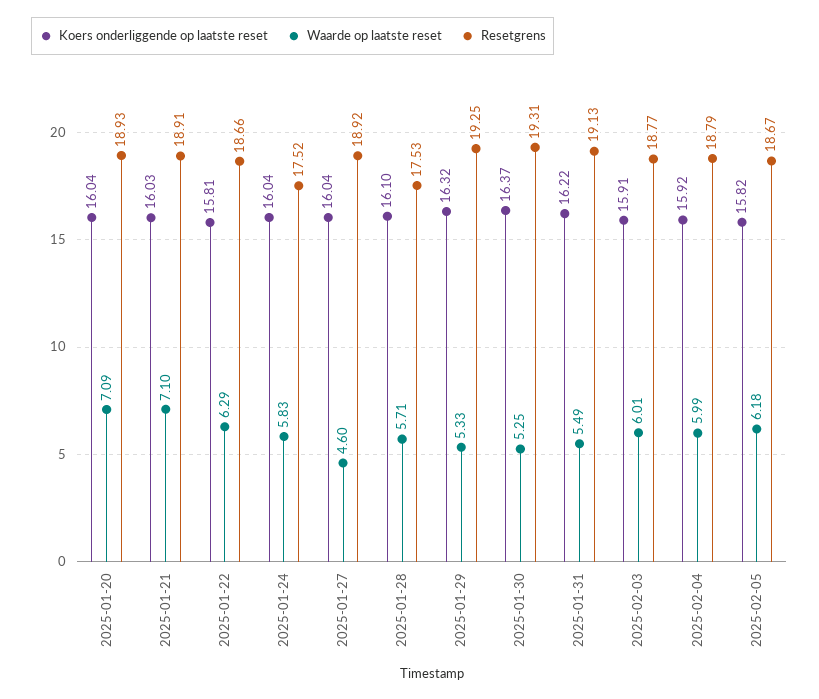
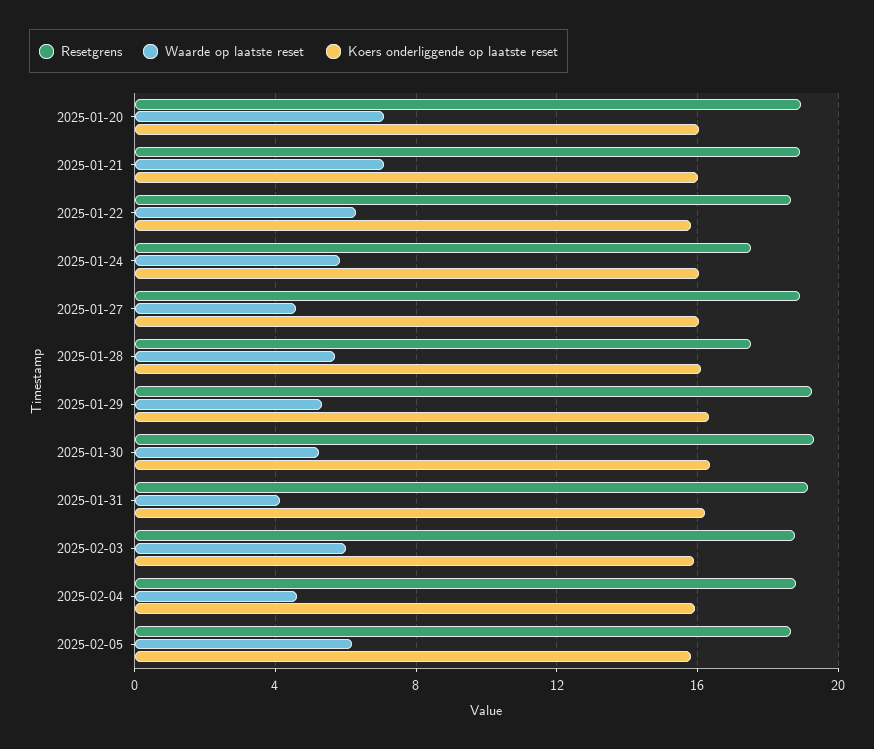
  {
    "Koers onderliggende op laatste reset": {
      "2025-01-20": 16.04,
      "2025-01-21": 16.03,
      "2025-01-22": 15.81,
      "2025-01-24": 16.04,
      "2025-01-27": 16.04,
      "2025-01-28": 16.1,
      "2025-01-29": 16.32,
      "2025-01-30": 16.37,
      "2025-01-31": 16.22,
      "2025-02-03": 15.91,
      "2025-02-04": 15.92,
      "2025-02-05": 15.82
    },
    "Waarde op laatste reset": {
      "2025-01-20": 7.09,
      "2025-01-21": 7.1,
      "2025-01-22": 6.29,
      "2025-01-24": 5.83,
      "2025-01-27": 4.6,
      "2025-01-28": 5.71,
      "2025-01-29": 5.33,
      "2025-01-30": 5.25,
-     "2025-01-31": 5.49,
+     "2025-01-31": 4,
      "2025-02-03": 6.01,
-     "2025-02-04": 5.99,
+     "2025-02-04": 4.5,
      "2025-02-05": 6.18
    },
    "Resetgrens": {
      "2025-01-20": 18.93,
      "2025-01-21": 18.91,
      "2025-01-22": 18.66,
      "2025-01-24": 17.52,
      "2025-01-27": 18.92,
      "2025-01-28": 17.53,
      "2025-01-29": 19.25,
      "2025-01-30": 19.31,
      "2025-01-31": 19.13,
      "2025-02-03": 18.77,
      "2025-02-04": 18.79,
      "2025-02-05": 18.67
    }
  }

